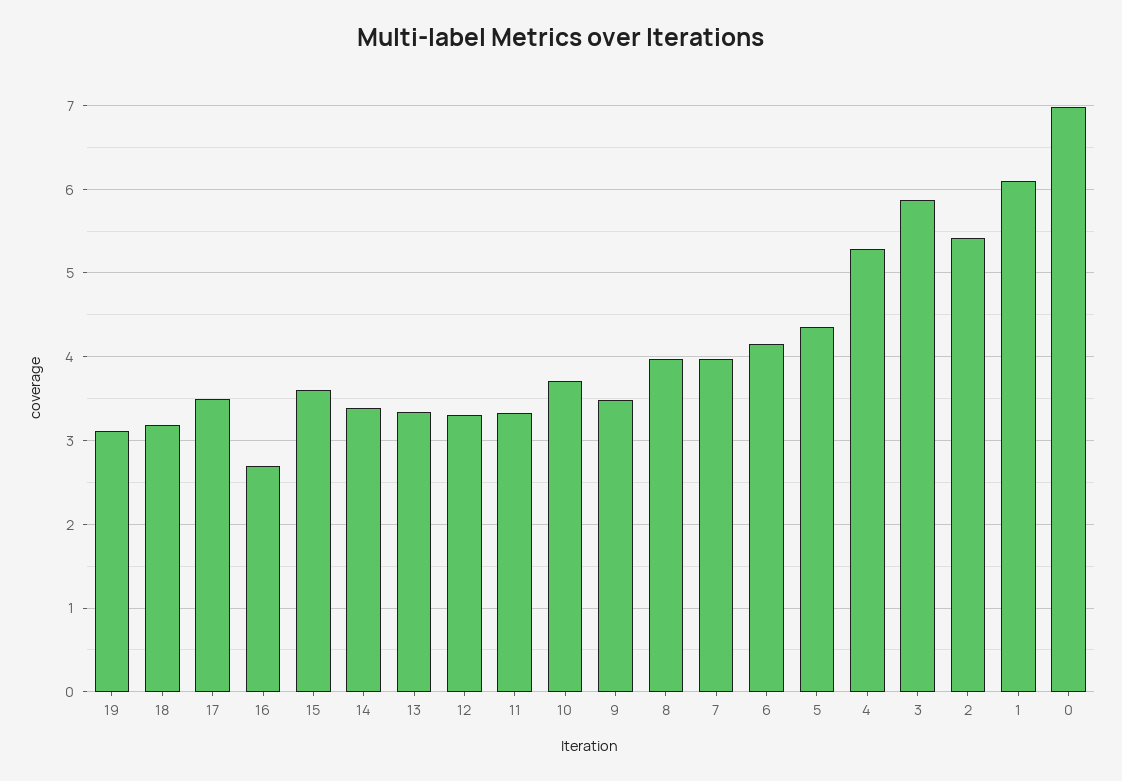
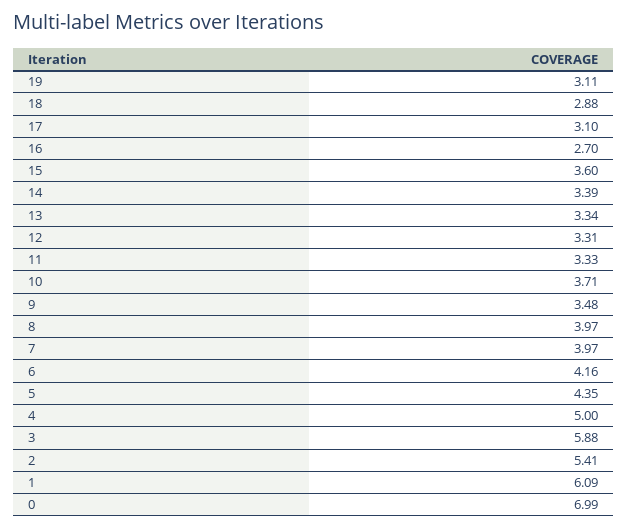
  {
    "19": 3.11,
-   "18": 3.2,
+   "18": 2.88,
-   "17": 3.5,
+   "17": 3.1,
    "16": 2.7,
    "15": 3.6,
    "14": 3.39,
    "13": 3.34,
    "12": 3.31,
    "11": 3.33,
    "10": 3.71,
    "9": 3.48,
    "8": 3.97,
    "7": 3.97,
    "6": 4.16,
    "5": 4.35,
-   "4": 5.3,
+   "4": 5,
    "3": 5.88,
    "2": 5.41,
    "1": 6.09,
    "0": 6.99
  }

